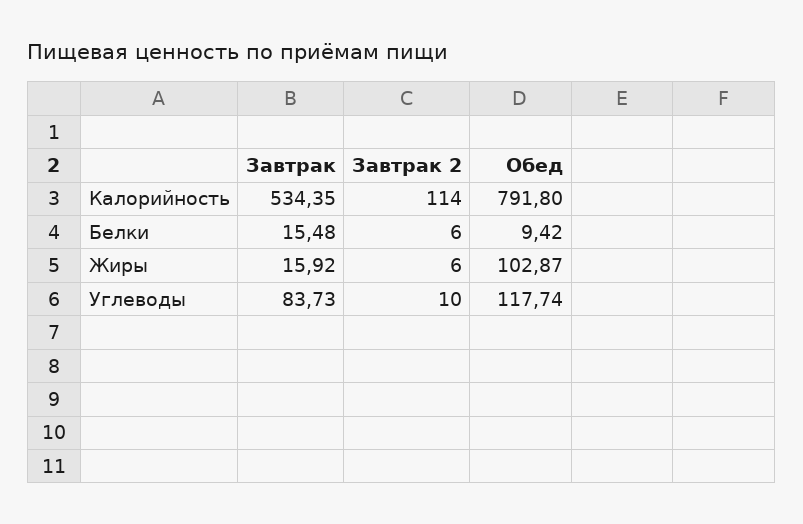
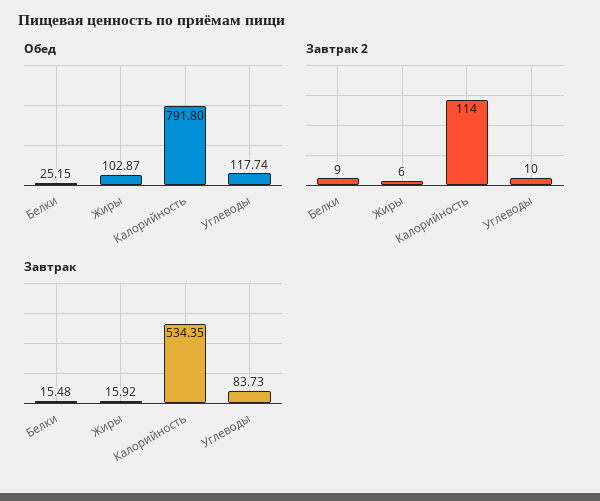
  {
    "Завтрак": {
      "Калорийность": 534.35,
      "Белки": 15.48,
      "Жиры": 15.92,
      "Углеводы": 83.73
    },
    "Завтрак 2": {
      "Калорийность": 114,
-     "Белки": 6,
+     "Белки": 9,
      "Жиры": 6,
      "Углеводы": 10
    },
    "Обед": {
      "Калорийность": 791.8,
-     "Белки": 9.42,
+     "Белки": 25.15,
      "Жиры": 102.87,
      "Углеводы": 117.74
    }
  }

